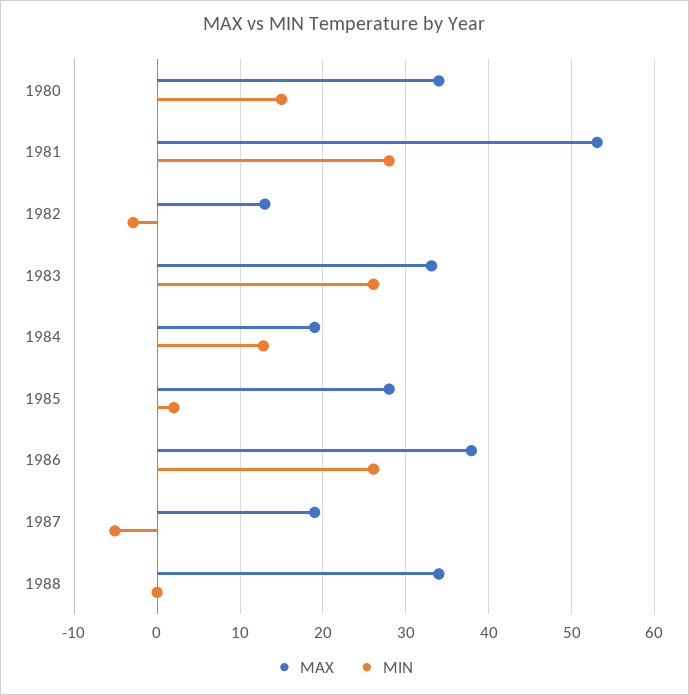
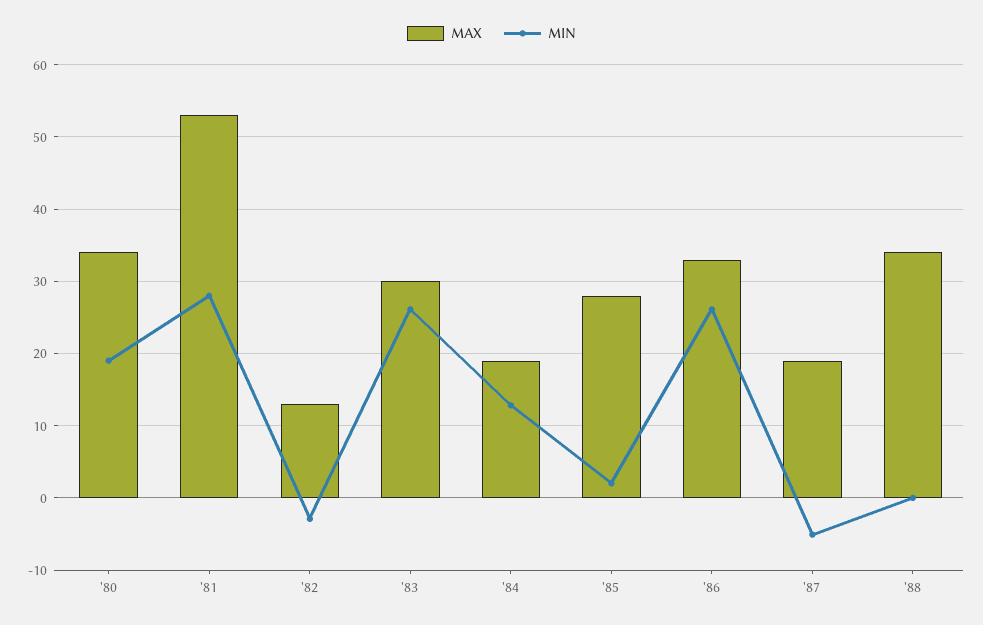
  {
    "MAX": {
      "1980": 34,
      "1981": 53,
      "1982": 13,
-     "1983": 33,
+     "1983": 30,
      "1984": 19,
      "1985": 28,
-     "1986": 38,
+     "1986": 33,
      "1987": 19,
      "1988": 34
    },
    "MIN": {
-     "1980": 15,
+     "1980": 19,
      "1981": 28,
      "1982": -3,
      "1983": 26,
      "1984": 13,
      "1985": 2,
      "1986": 26,
      "1987": -5,
      "1988": 0
    }
  }

